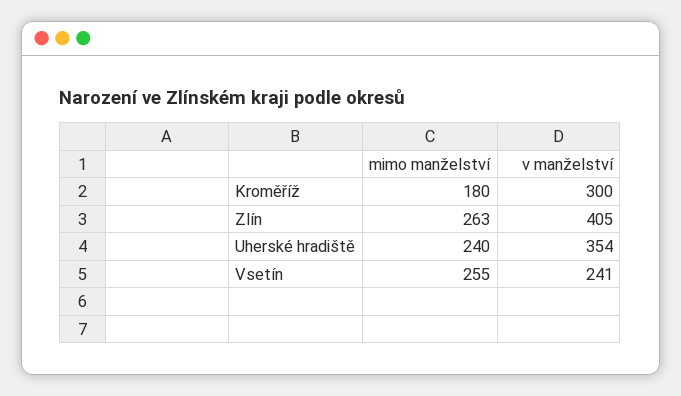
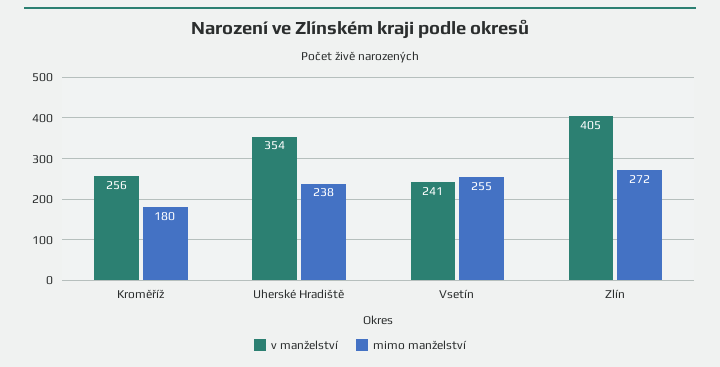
  {
    "mimo manželství": {
      "Kroměříž": 180,
-     "Zlín": 263,
+     "Zlín": 272,
-     "Uherské hradiště": 240,
+     "Uherské hradiště": 238,
      "Vsetín": 255
    },
    "v manželství": {
-     "Kroměříž": 300,
+     "Kroměříž": 256,
      "Zlín": 405,
      "Uherské hradiště": 354,
      "Vsetín": 241
    }
  }

